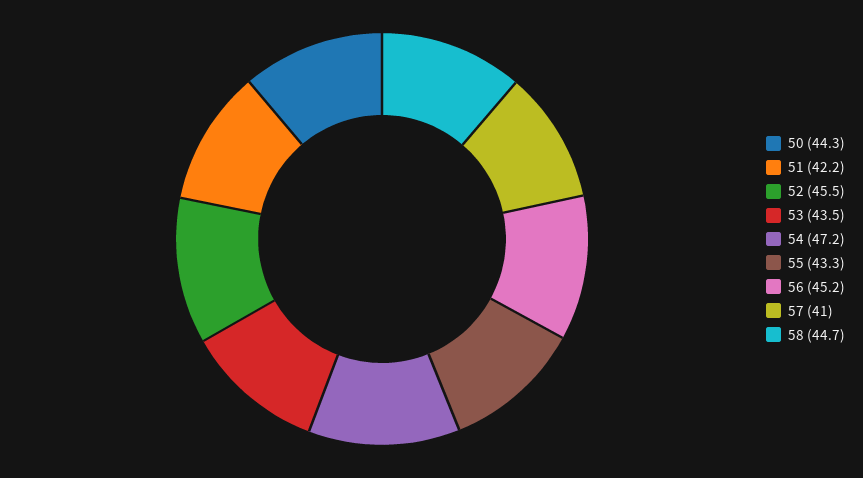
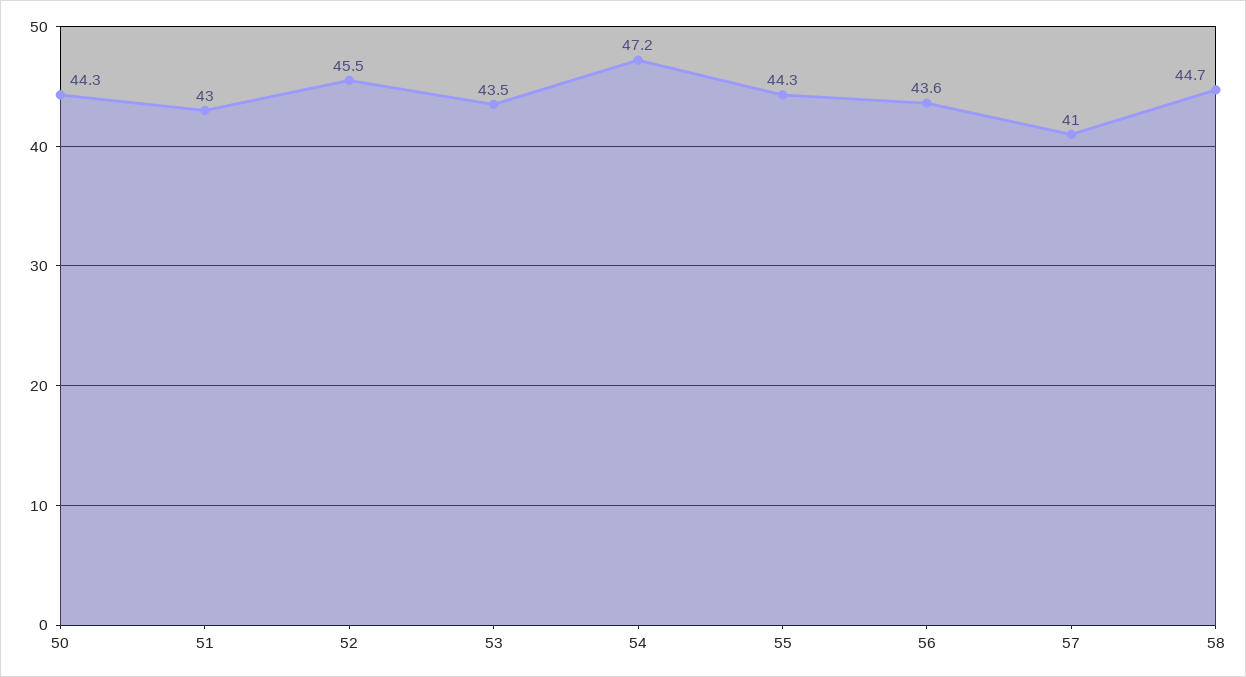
  {
    "50": 44.3,
-   "51": 42.2,
+   "51": 43,
    "52": 45.5,
    "53": 43.5,
    "54": 47.2,
-   "55": 43.3,
+   "55": 44.3,
-   "56": 45.2,
+   "56": 43.6,
    "57": 41,
    "58": 44.7
  }

